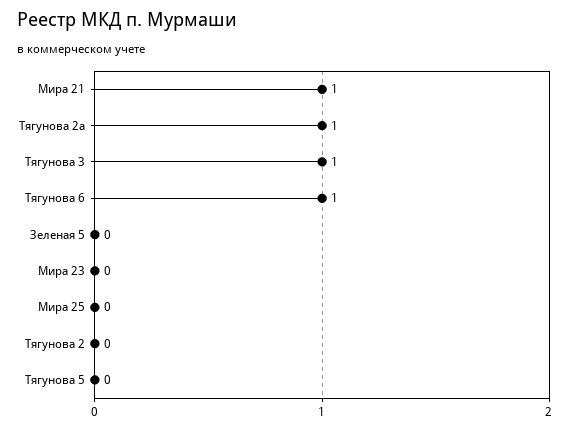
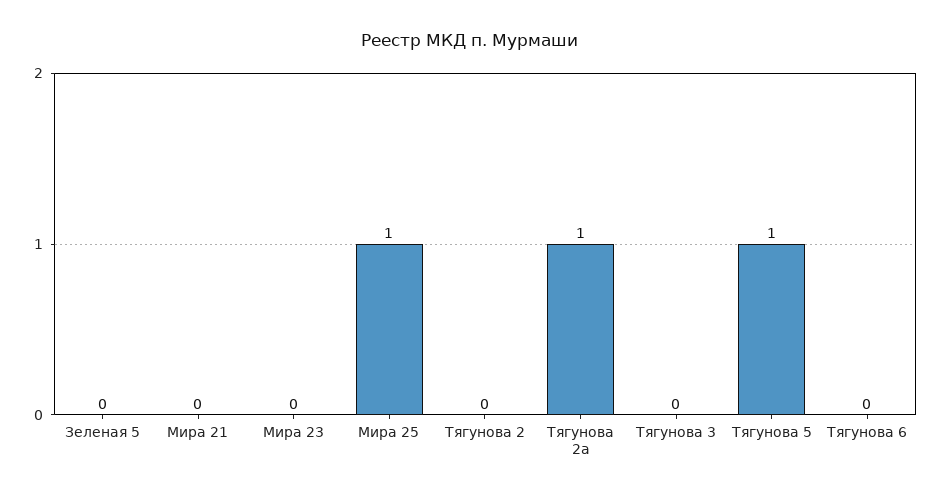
  {
-   "Мира 21": 1,
+   "Мира 21": 0,
    "Тягунова 2а": 1,
-   "Тягунова 3": 1,
+   "Тягунова 3": 0,
-   "Тягунова 6": 1,
+   "Тягунова 6": 0,
    "Зеленая 5": 0,
    "Мира 23": 0,
-   "Мира 25": 0,
+   "Мира 25": 1,
    "Тягунова 2": 0,
-   "Тягунова 5": 0
+   "Тягунова 5": 1
  }

